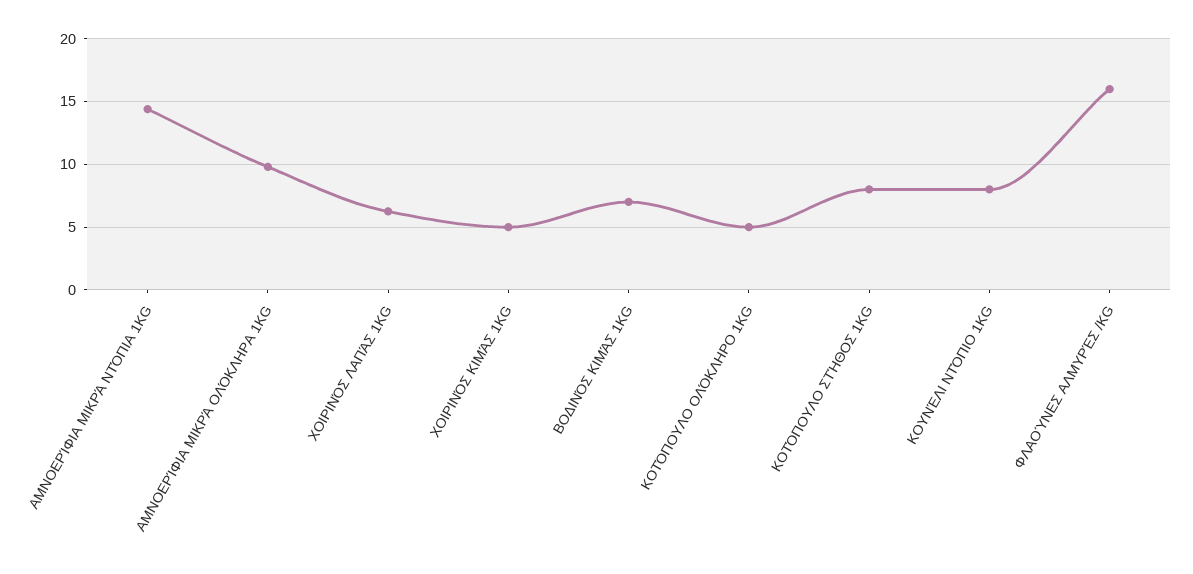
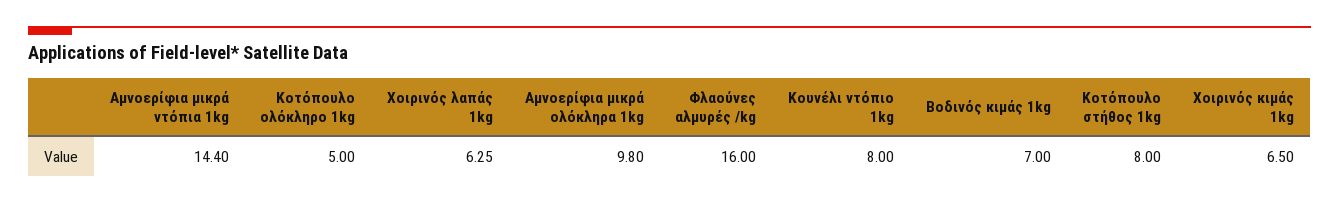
  {
    "ΑΜΝΟΕΡΊΦΙΑ ΜΙΚΡΆ ΝΤΌΠΙΑ 1KG": 14.4,
    "ΑΜΝΟΕΡΊΦΙΑ ΜΙΚΡΆ ΟΛΌΚΛΗΡΑ 1KG": 9.8,
    "ΧΟΙΡΙΝΌΣ ΛΑΠΆΣ 1KG": 6.25,
-   "ΧΟΙΡΙΝΌΣ ΚΙΜΆΣ 1KG": 5,
+   "ΧΟΙΡΙΝΌΣ ΚΙΜΆΣ 1KG": 6.5,
    "ΒΟΔΙΝΌΣ ΚΙΜΆΣ 1KG": 7,
    "ΚΟΤΌΠΟΥΛΟ ΟΛΌΚΛΗΡΟ 1KG": 5,
    "ΚΟΤΌΠΟΥΛΟ ΣΤΉΘΟΣ 1KG": 8,
    "ΚΟΥΝΈΛΙ ΝΤΌΠΙΟ 1KG": 8,
    "ΦΛΑΟΎΝΕΣ ΑΛΜΥΡΈΣ /KG": 16
  }

